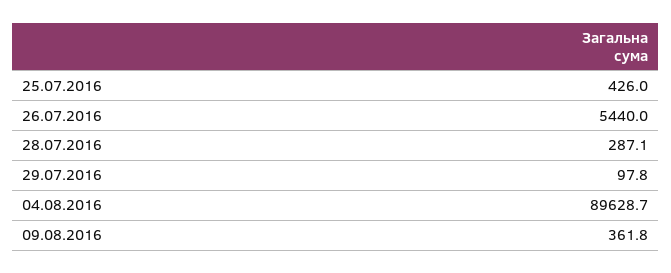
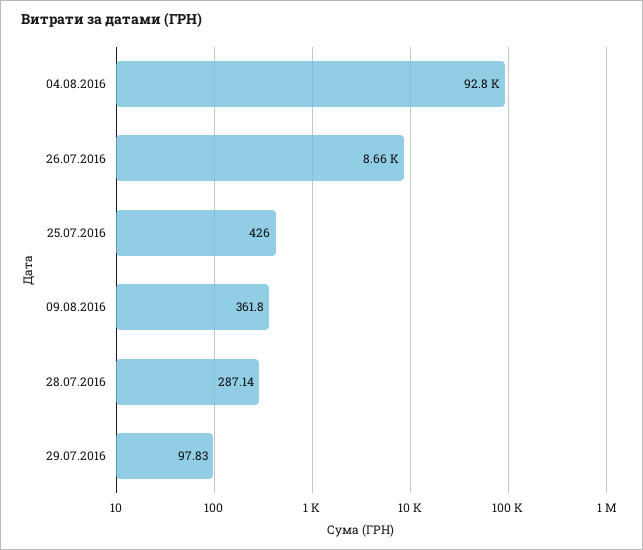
  {
    "25.07.2016": 426,
-   "26.07.2016": 5440,
+   "26.07.2016": 8660,
    "28.07.2016": 287.14,
    "29.07.2016": 97.83,
-   "04.08.2016": 89628.7,
+   "04.08.2016": 92800,
    "09.08.2016": 361.8
  }

